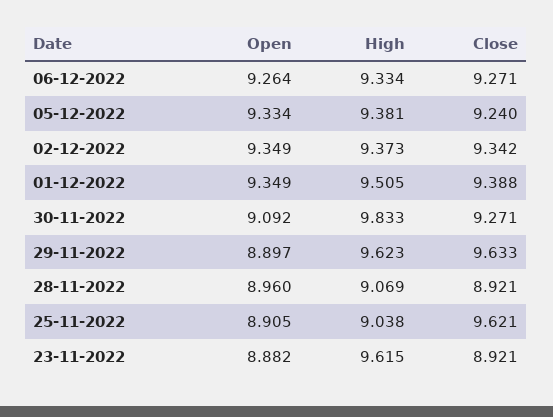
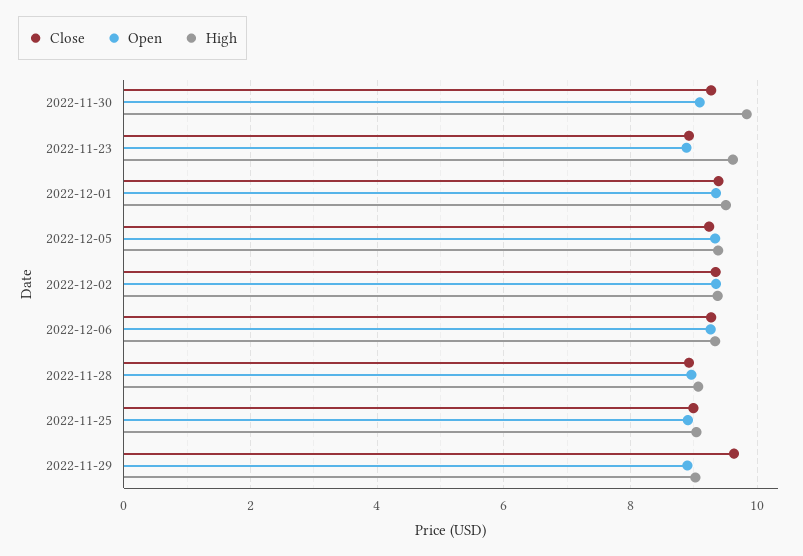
  {
    "Open": {
      "06-12-2022": 9.264,
      "05-12-2022": 9.334,
      "02-12-2022": 9.349,
      "01-12-2022": 9.349,
      "30-11-2022": 9.092,
      "29-11-2022": 8.897,
      "28-11-2022": 8.96,
      "25-11-2022": 8.905,
      "23-11-2022": 8.882
    },
    "High": {
      "06-12-2022": 9.334,
      "05-12-2022": 9.381,
      "02-12-2022": 9.373,
      "01-12-2022": 9.505,
      "30-11-2022": 9.833,
-     "29-11-2022": 9.623,
+     "29-11-2022": 9,
      "28-11-2022": 9.069,
      "25-11-2022": 9.038,
      "23-11-2022": 9.615
    },
    "Close": {
      "06-12-2022": 9.271,
      "05-12-2022": 9.24,
      "02-12-2022": 9.342,
      "01-12-2022": 9.388,
      "30-11-2022": 9.271,
      "29-11-2022": 9.633,
      "28-11-2022": 8.921,
-     "25-11-2022": 9.621,
+     "25-11-2022": 9,
      "23-11-2022": 8.921
    }
  }

